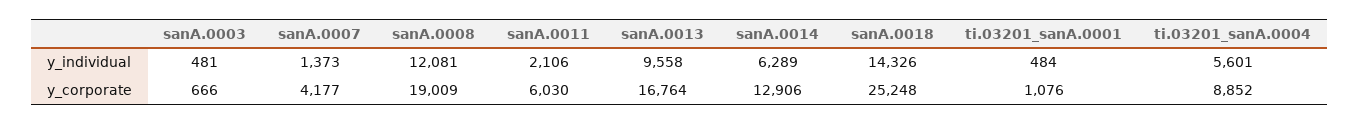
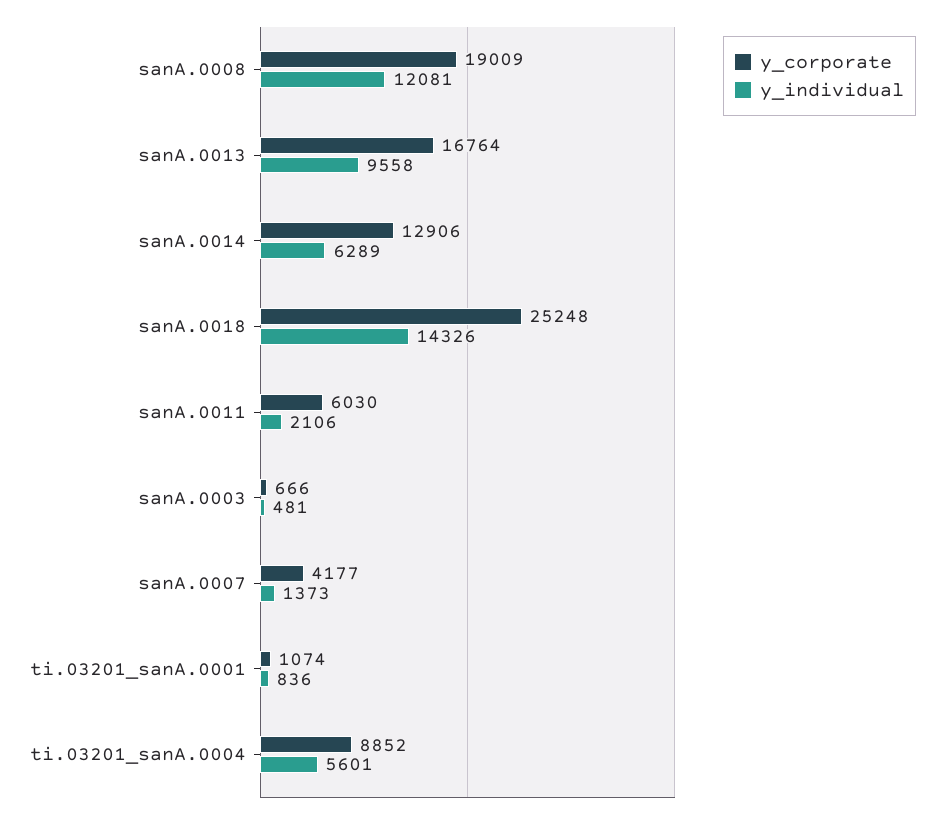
  {
    "y_individual": {
      "sanA.0003": 481,
      "sanA.0007": 1373,
      "sanA.0008": 12081,
      "sanA.0011": 2106,
      "sanA.0013": 9558,
      "sanA.0014": 6289,
      "sanA.0018": 14326,
-     "ti.03201_sanA.0001": 484,
+     "ti.03201_sanA.0001": 836,
      "ti.03201_sanA.0004": 5601
    },
    "y_corporate": {
      "sanA.0003": 666,
      "sanA.0007": 4177,
      "sanA.0008": 19009,
      "sanA.0011": 6030,
      "sanA.0013": 16764,
      "sanA.0014": 12906,
      "sanA.0018": 25248,
-     "ti.03201_sanA.0001": 1076,
+     "ti.03201_sanA.0001": 1074,
      "ti.03201_sanA.0004": 8852
    }
  }

